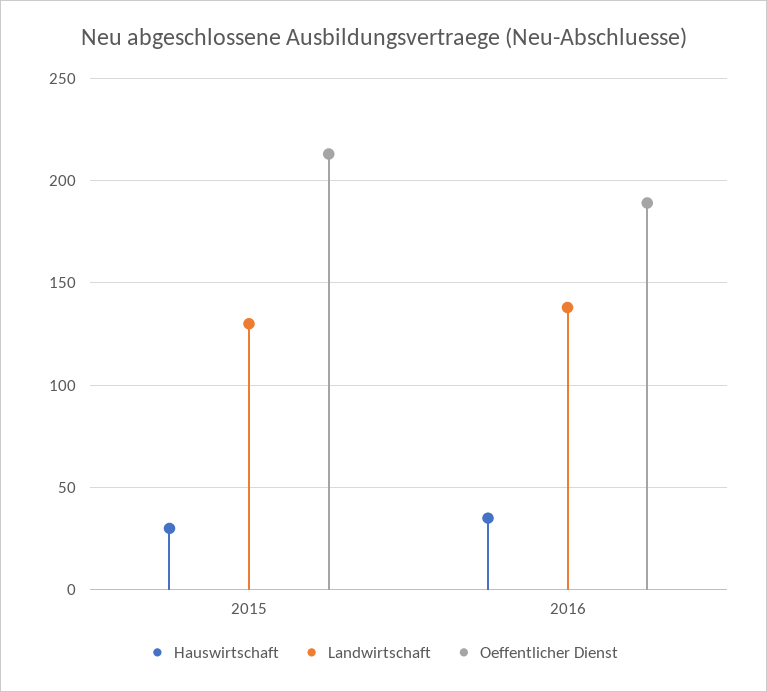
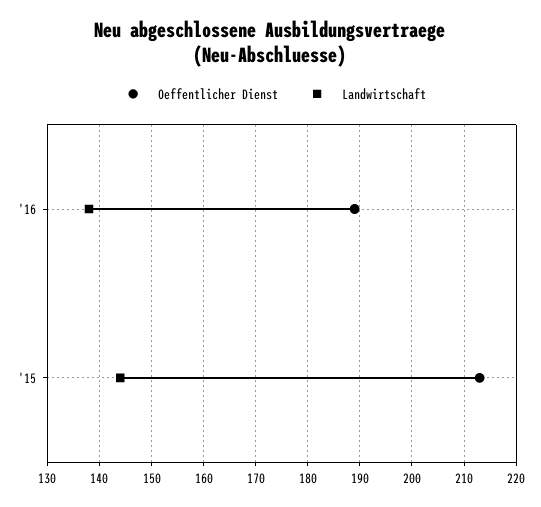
  {
-   "Hauswirtschaft": {
-     "2015": 30,
-     "2016": 35
-   },
    "Landwirtschaft": {
-     "2015": 130,
+     "2015": 145,
      "2016": 140
    },
    "Oeffentlicher Dienst": {
      "2015": 215,
      "2016": 190
    }
  }

